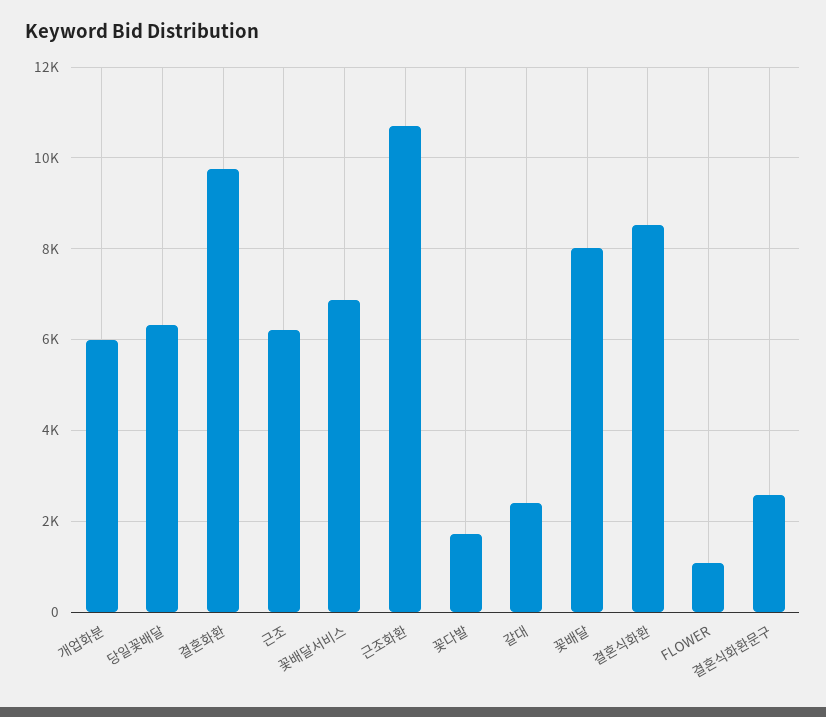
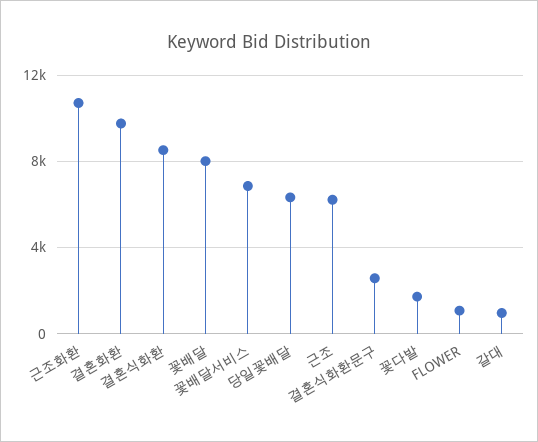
  {
-   "개업화분": 6000,
    "당일꽃배달": 6400,
    "결혼화환": 9800,
    "근조": 6200,
    "꽃배달서비스": 6800,
    "근조화환": 10800,
    "꽃다발": 1800,
-   "갈대": 2400,
+   "갈대": 1000,
    "꽃배달": 8000,
    "결혼식화환": 8600,
    "FLOWER": 1000,
    "결혼식화환문구": 2600
  }

